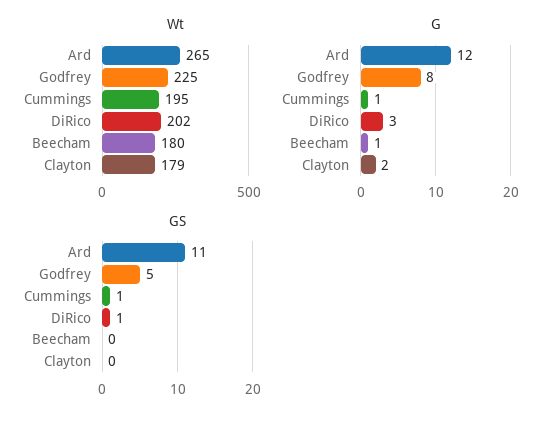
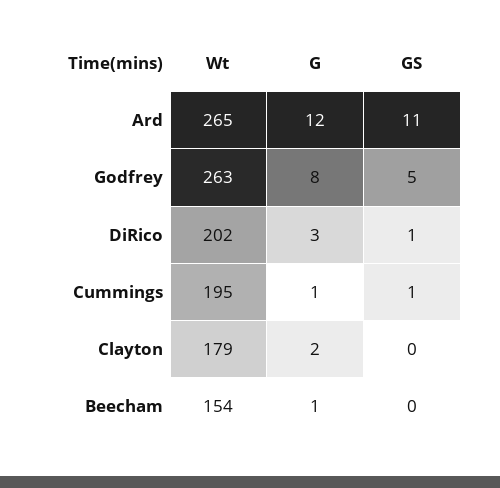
  {
    "Wt": {
      "Ard": 265,
-     "Godfrey": 225,
+     "Godfrey": 263,
      "Cummings": 195,
      "DiRico": 202,
-     "Beecham": 180,
+     "Beecham": 154,
      "Clayton": 179
    },
    "G": {
      "Ard": 12,
      "Godfrey": 8,
      "Cummings": 1,
      "DiRico": 3,
      "Beecham": 1,
      "Clayton": 2
    },
    "GS": {
      "Ard": 11,
      "Godfrey": 5,
      "Cummings": 1,
      "DiRico": 1,
      "Beecham": 0,
      "Clayton": 0
    }
  }

